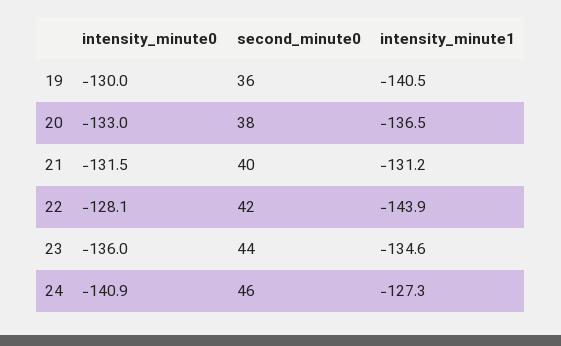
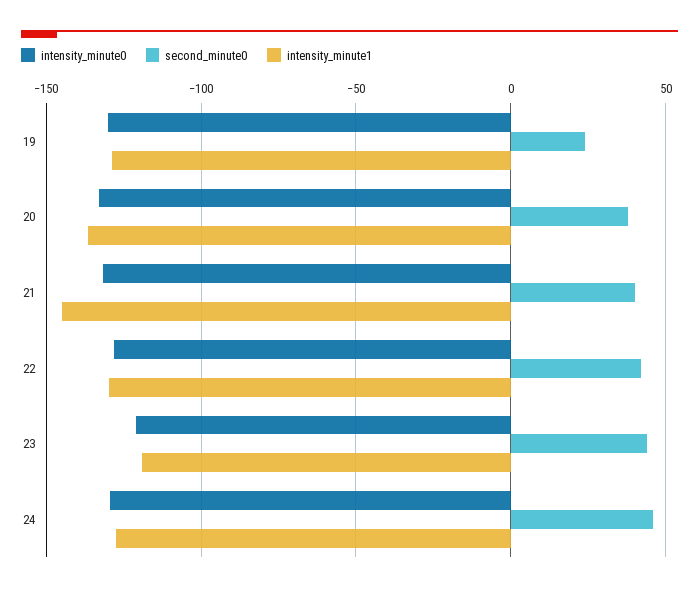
  {
    "intensity_minute0": {
      "19": -130,
      "20": -133,
      "21": -131.5,
      "22": -128.1,
-     "23": -136,
+     "23": -120,
-     "24": -140.9
+     "24": -130
    },
    "second_minute0": {
-     "19": 36,
+     "19": 25,
      "20": 38,
      "21": 40,
      "22": 42,
      "23": 44,
      "24": 46
    },
    "intensity_minute1": {
-     "19": -140.5,
+     "19": -130,
      "20": -136.5,
-     "21": -131.2,
+     "21": -145,
-     "22": -143.9,
+     "22": -130,
-     "23": -134.6,
+     "23": -120,
      "24": -127.3
    }
  }

